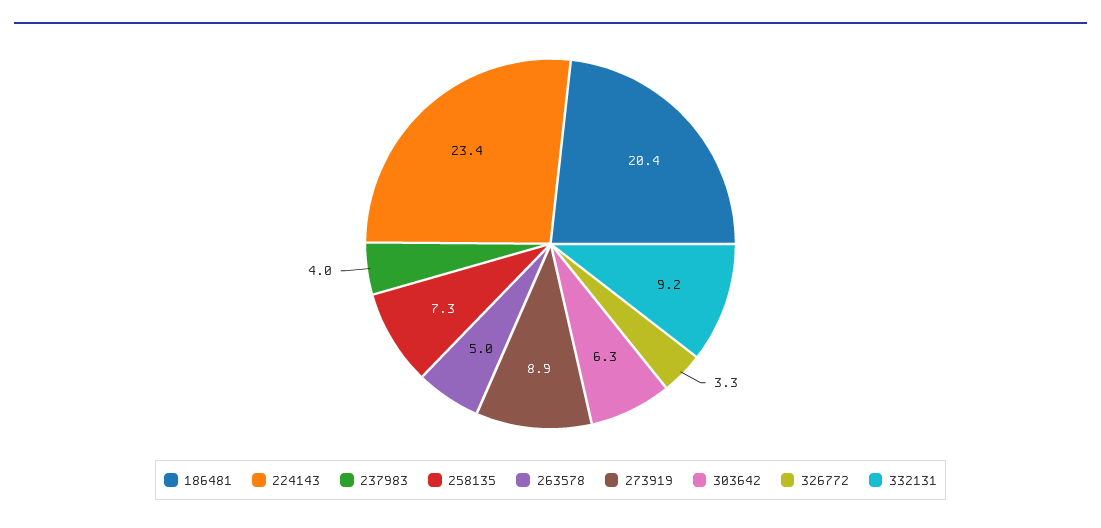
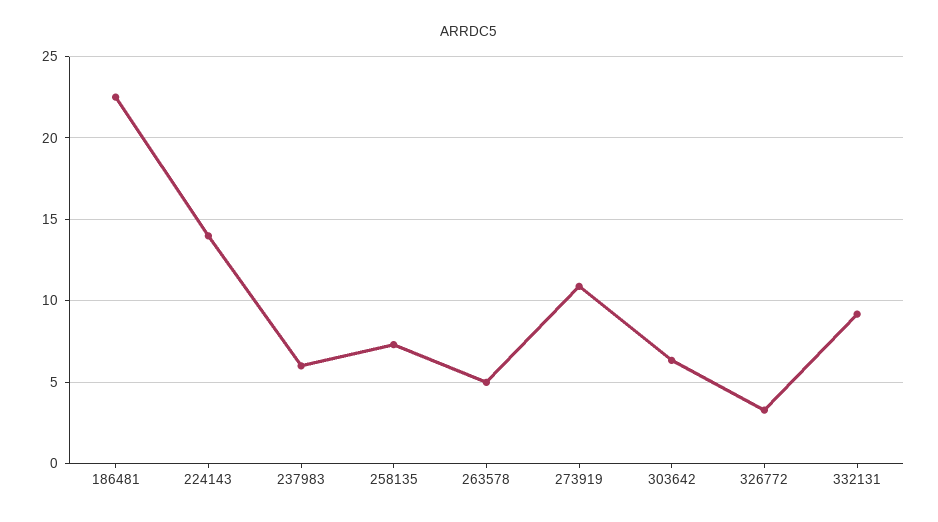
  {
-   "186481": 20.4,
+   "186481": 22.5,
-   "224143": 23.4,
+   "224143": 14,
-   "237983": 4,
+   "237983": 6,
    "258135": 7.3,
    "263578": 5,
-   "273919": 8.9,
+   "273919": 11,
    "303642": 6.3,
    "326772": 3.3,
    "332131": 9.2
  }

